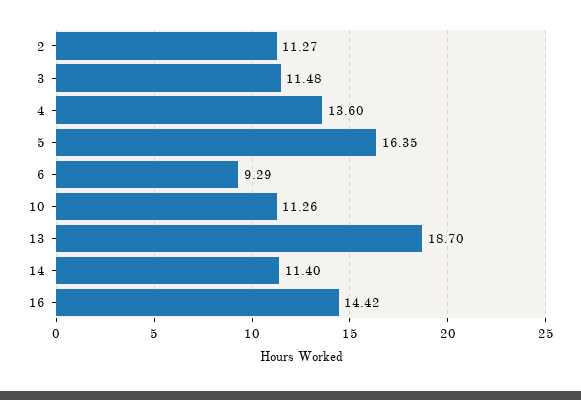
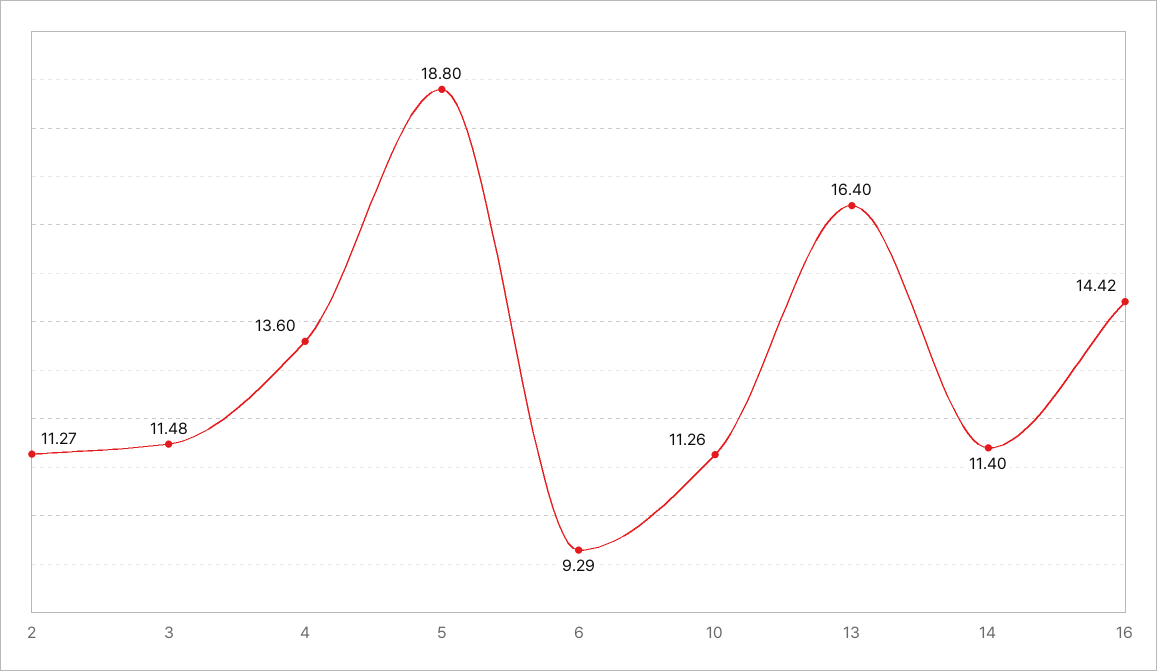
  {
    "2": 11.27,
    "3": 11.48,
    "4": 13.6,
-   "5": 16.35,
+   "5": 18.8,
    "6": 9.29,
    "10": 11.26,
-   "13": 18.7,
+   "13": 16.4,
    "14": 11.4,
    "16": 14.42
  }

